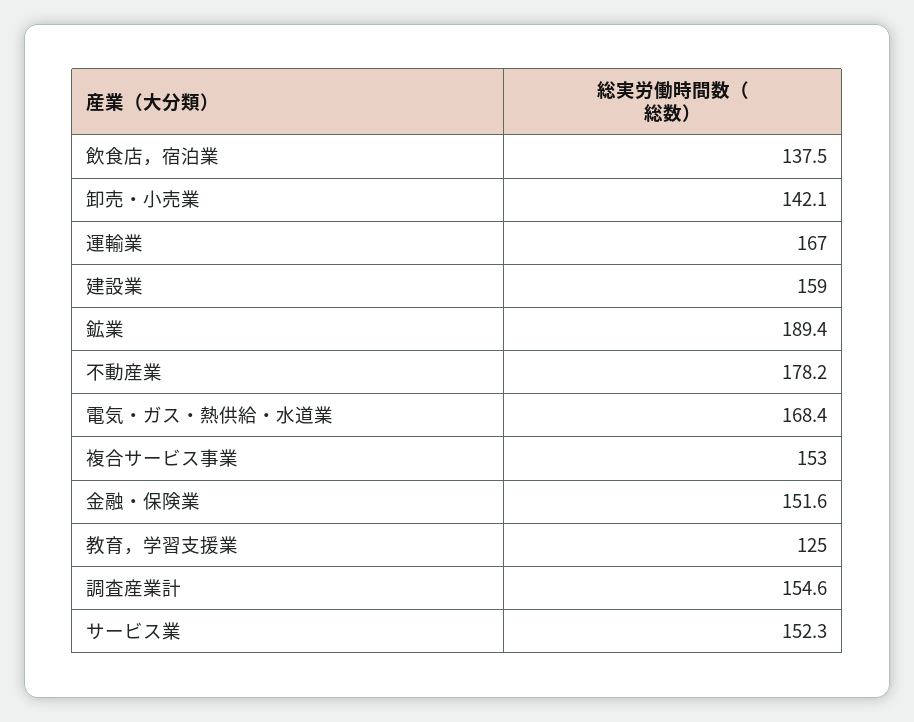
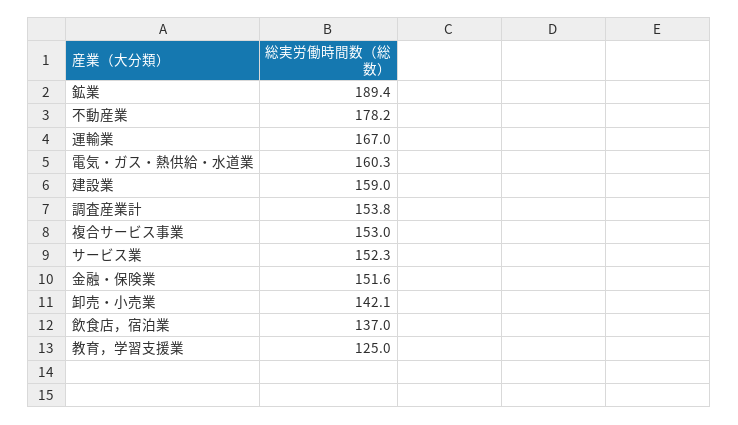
  {
-   "飲食店，宿泊業": 137.5,
+   "飲食店，宿泊業": 137,
    "卸売・小売業": 142.1,
    "運輸業": 167,
    "建設業": 159,
    "鉱業": 189.4,
    "不動産業": 178.2,
-   "電気・ガス・熱供給・水道業": 168.4,
+   "電気・ガス・熱供給・水道業": 160.3,
    "複合サービス事業": 153,
    "金融・保険業": 151.6,
    "教育，学習支援業": 125,
-   "調査産業計": 154.6,
+   "調査産業計": 153.8,
    "サービス業": 152.3
  }

